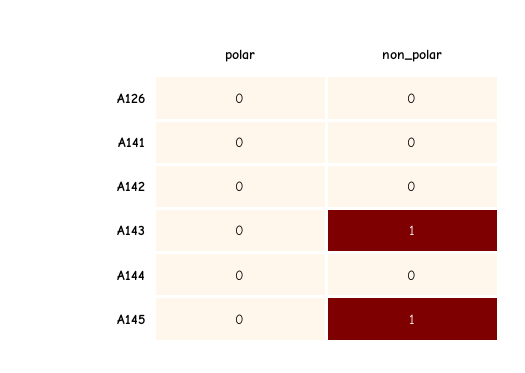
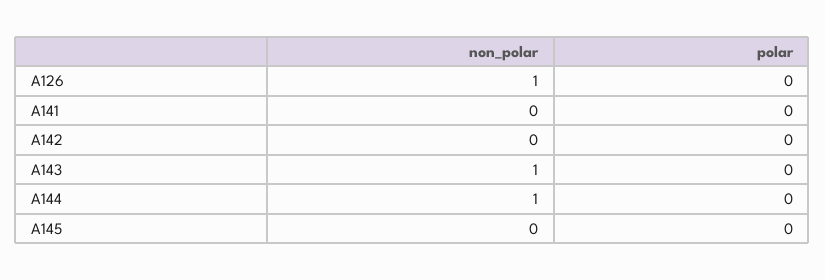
  {
    "polar": {
      "A126": 0,
      "A141": 0,
      "A142": 0,
      "A143": 0,
      "A144": 0,
      "A145": 0
    },
    "non_polar": {
-     "A126": 0,
+     "A126": 1,
      "A141": 0,
      "A142": 0,
      "A143": 1,
-     "A144": 0,
+     "A144": 1,
-     "A145": 1
+     "A145": 0
    }
  }

